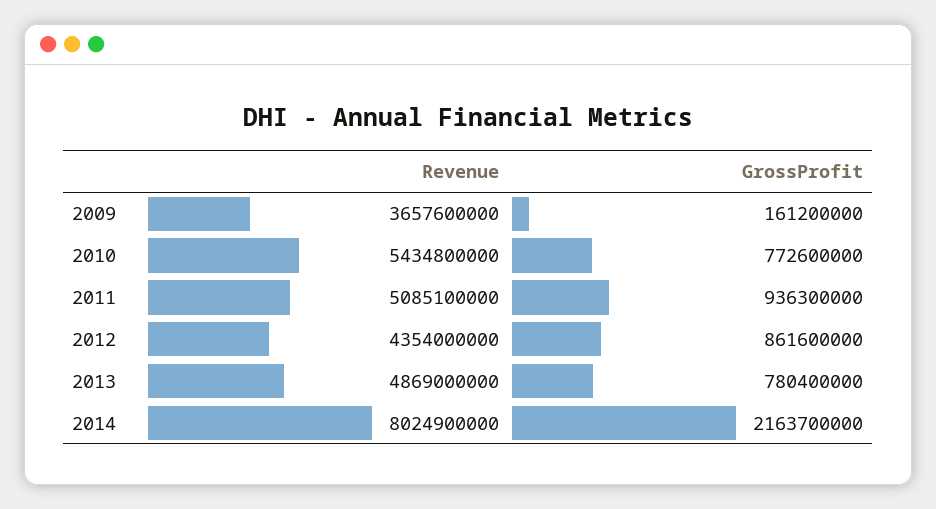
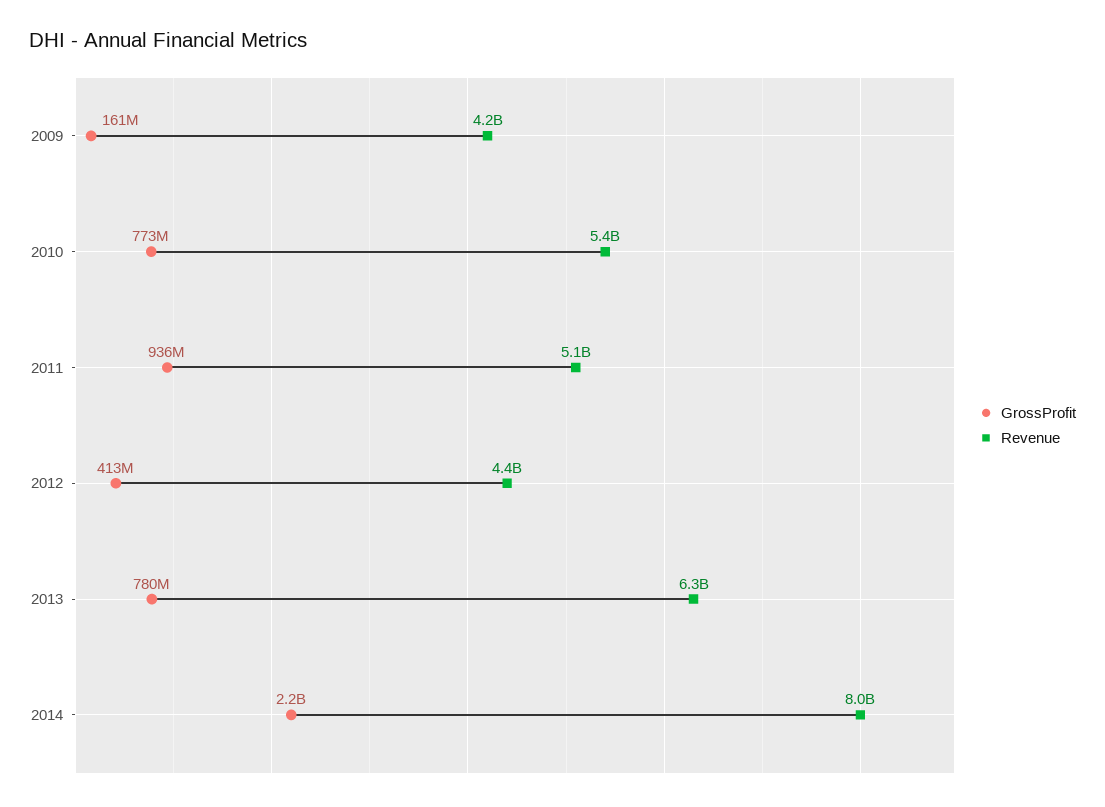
  {
    "Revenue": {
-     "2009": 3657600000,
+     "2009": 4200000000,
      "2010": 5434800000,
      "2011": 5085100000,
      "2012": 4354000000,
-     "2013": 4869000000,
+     "2013": 6300000000,
      "2014": 8024900000
    },
    "GrossProfit": {
      "2009": 161200000,
      "2010": 772600000,
      "2011": 936300000,
-     "2012": 861600000,
+     "2012": 413000000,
      "2013": 780400000,
      "2014": 2163700000
    }
  }

